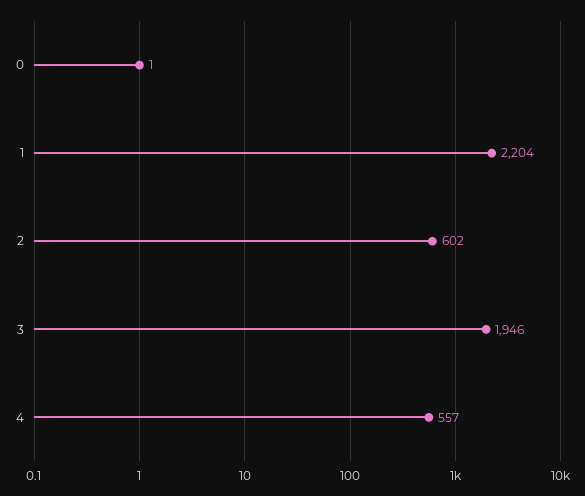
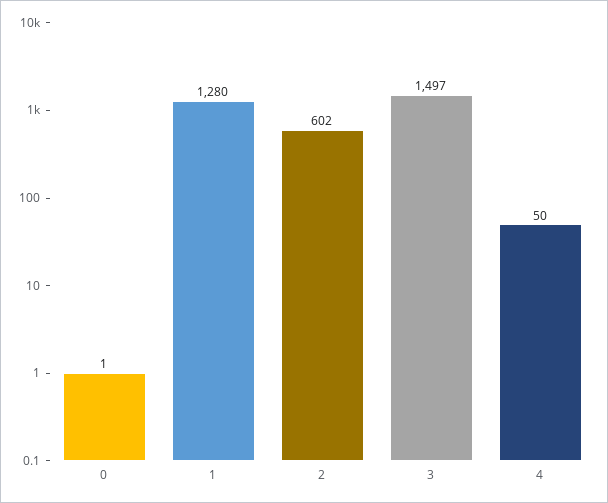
  {
    "0": 1,
-   "1": 2204,
+   "1": 1280,
    "2": 602,
-   "3": 1946,
+   "3": 1497,
-   "4": 557
+   "4": 50
  }

